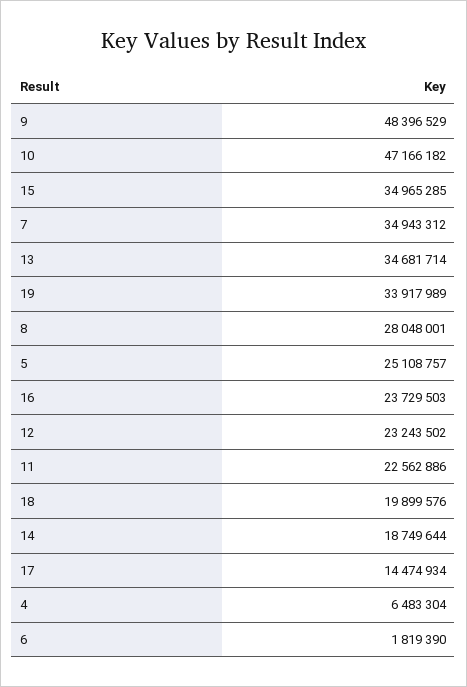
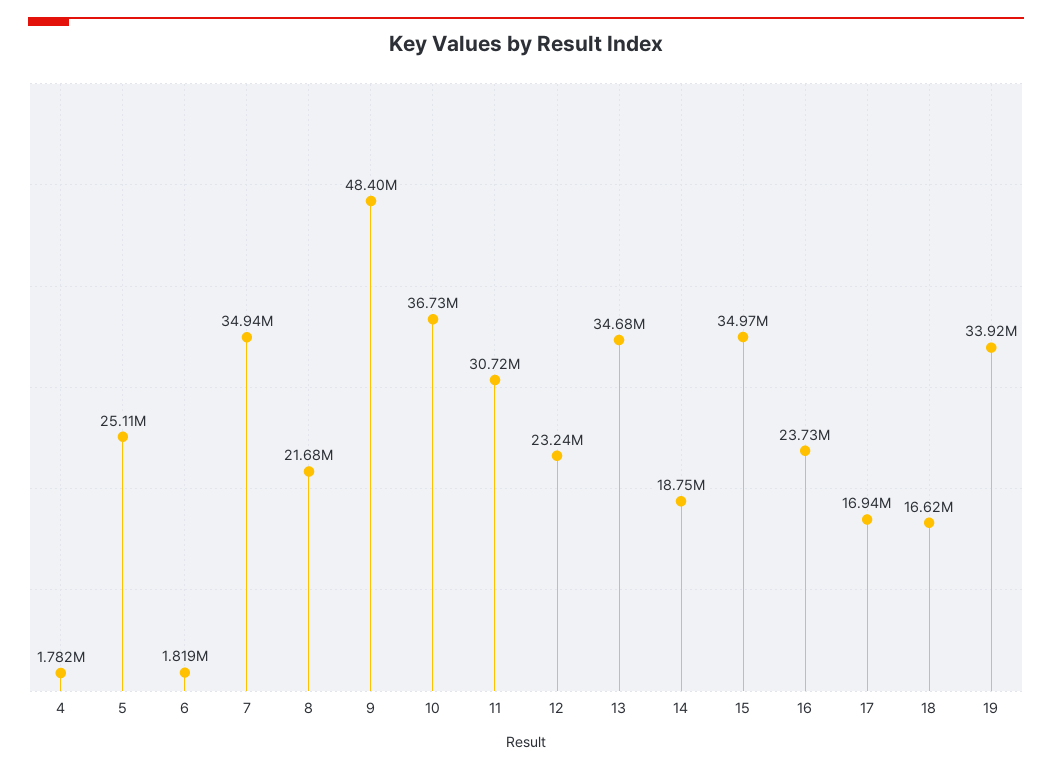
  {
    "9": 48396529,
-   "10": 47166182,
+   "10": 36730000,
    "15": 34965285,
    "7": 34943312,
    "13": 34681714,
    "19": 33917989,
-   "8": 28048001,
+   "8": 21680000,
    "5": 25108757,
    "16": 23729503,
    "12": 23243502,
-   "11": 22562886,
+   "11": 30720000,
-   "18": 19899576,
+   "18": 16620000,
    "14": 18749644,
-   "17": 14474934,
+   "17": 16940000,
-   "4": 6483304,
+   "4": 1782000,
    "6": 1819390
  }

